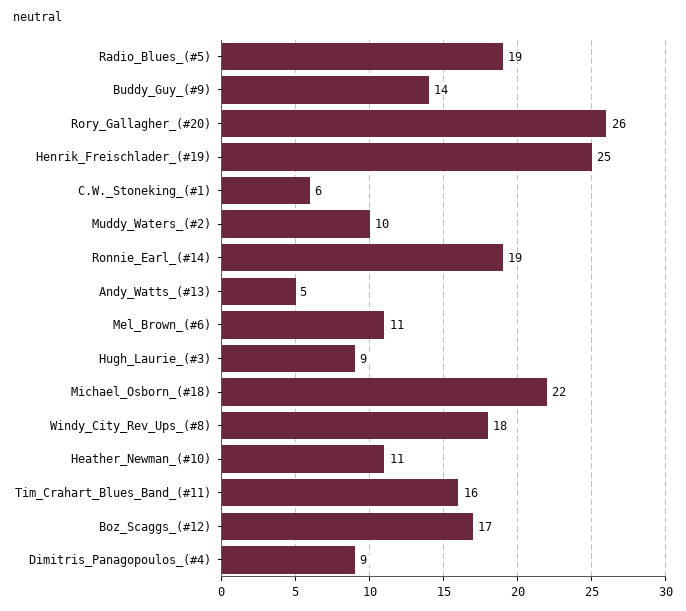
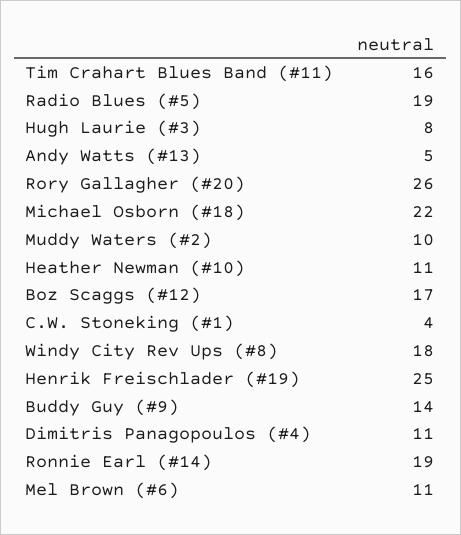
  {
    "Radio_Blues_(#5)": 19,
    "Buddy_Guy_(#9)": 14,
    "Rory_Gallagher_(#20)": 26,
    "Henrik_Freischlader_(#19)": 25,
-   "C.W._Stoneking_(#1)": 6,
+   "C.W._Stoneking_(#1)": 4,
    "Muddy_Waters_(#2)": 10,
    "Ronnie_Earl_(#14)": 19,
    "Andy_Watts_(#13)": 5,
    "Mel_Brown_(#6)": 11,
-   "Hugh_Laurie_(#3)": 9,
+   "Hugh_Laurie_(#3)": 8,
    "Michael_Osborn_(#18)": 22,
    "Windy_City_Rev_Ups_(#8)": 18,
    "Heather_Newman_(#10)": 11,
    "Tim_Crahart_Blues_Band_(#11)": 16,
    "Boz_Scaggs_(#12)": 17,
-   "Dimitris_Panagopoulos_(#4)": 9
+   "Dimitris_Panagopoulos_(#4)": 11
  }

